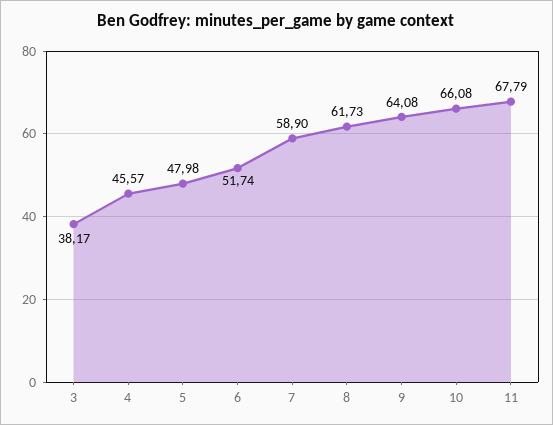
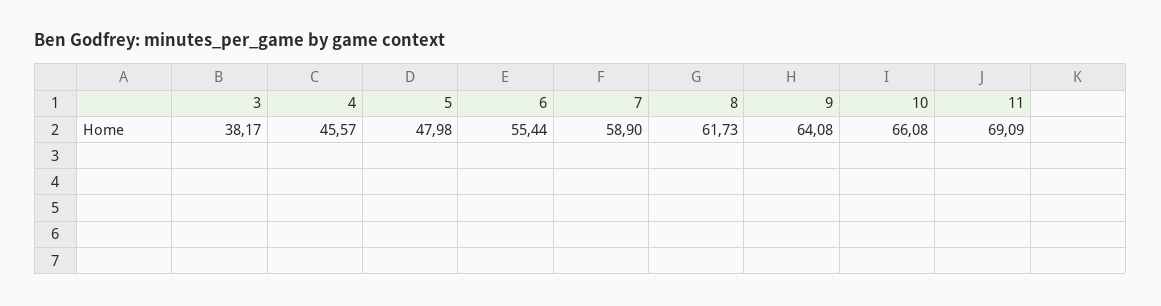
  {
    "3": 38.17,
    "4": 45.57,
    "5": 47.98,
-   "6": 51.74,
+   "6": 55.44,
    "7": 58.9,
    "8": 61.73,
    "9": 64.08,
    "10": 66.08,
-   "11": 67.79
+   "11": 69.09
  }

